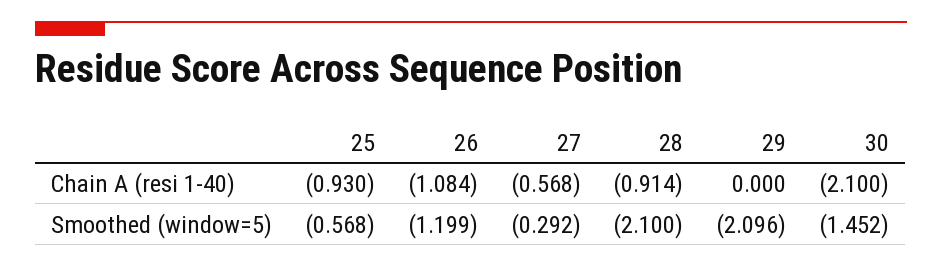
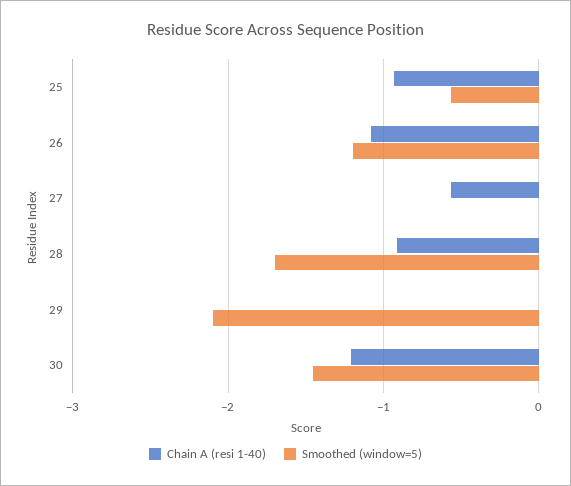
  {
    "Chain A (resi 1-40)": {
      "25": -0.93,
      "26": -1.084,
      "27": -0.568,
      "28": -0.914,
      "29": 0,
-     "30": -2.1
+     "30": -1.2
    },
    "Smoothed (window=5)": {
      "25": -0.568,
      "26": -1.199,
-     "27": -0.292,
+     "27": 0,
-     "28": -2.1,
+     "28": -1.7,
      "29": -2.096,
      "30": -1.452
    }
  }

